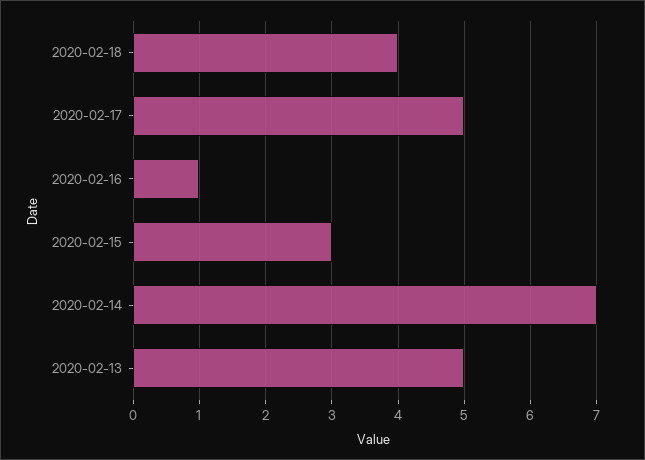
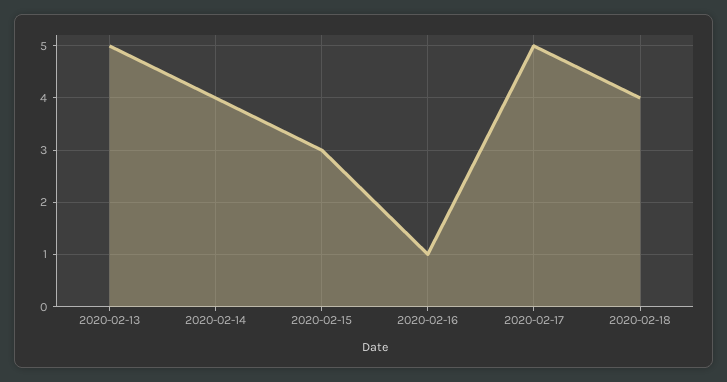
  {
    "2020-02-18": 4,
    "2020-02-17": 5,
    "2020-02-16": 1,
    "2020-02-15": 3,
-   "2020-02-14": 7,
+   "2020-02-14": 4,
    "2020-02-13": 5
  }

